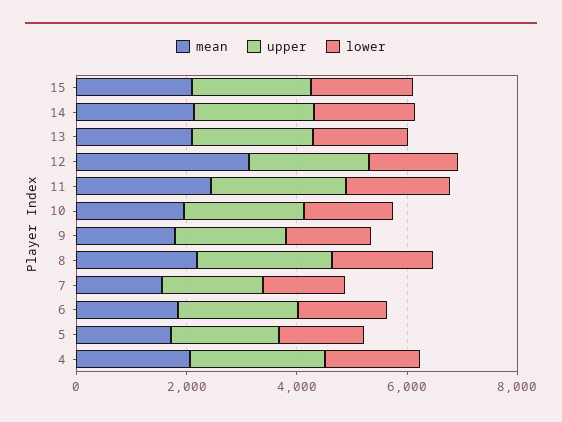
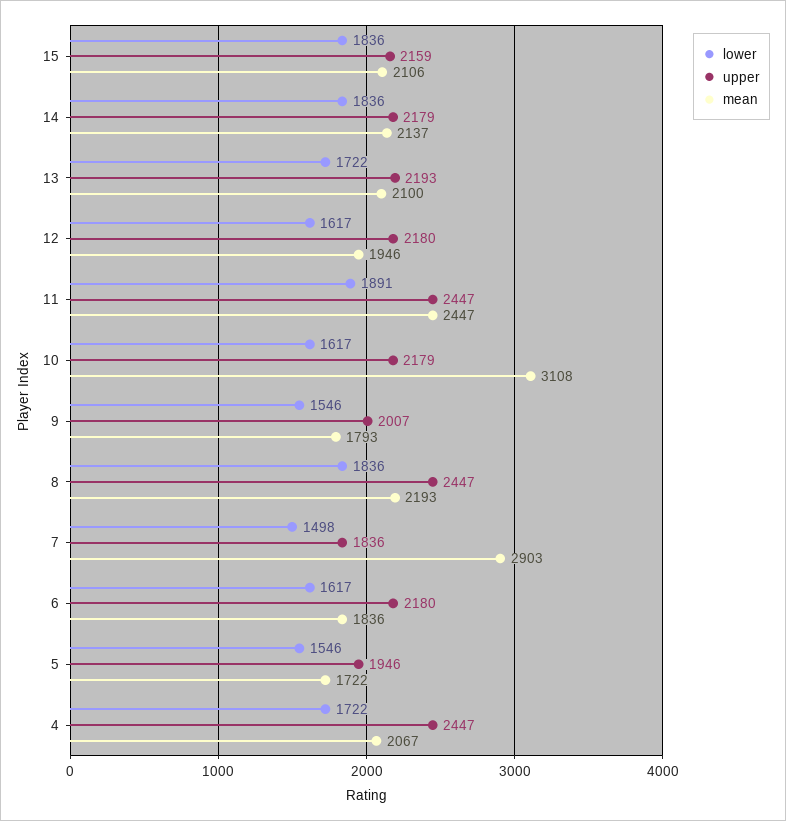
  {
    "mean": {
      "15": 2106,
      "14": 2137,
      "13": 2100,
-     "12": 3000,
+     "12": 1946,
      "11": 2447,
-     "10": 2000,
+     "10": 3108,
      "9": 1793,
      "8": 2193,
-     "7": 1500,
+     "7": 2903,
      "6": 1836,
      "5": 1722,
      "4": 2067
    },
    "upper": {
      "15": 2159,
      "14": 2179,
      "13": 2193,
      "12": 2180,
      "11": 2447,
      "10": 2179,
      "9": 2007,
      "8": 2447,
      "7": 1836,
      "6": 2180,
      "5": 1946,
      "4": 2447
    },
    "lower": {
      "15": 1836,
      "14": 1836,
      "13": 1722,
      "12": 1617,
      "11": 1891,
      "10": 1617,
      "9": 1546,
      "8": 1836,
      "7": 1498,
      "6": 1617,
      "5": 1546,
      "4": 1722
    }
  }

